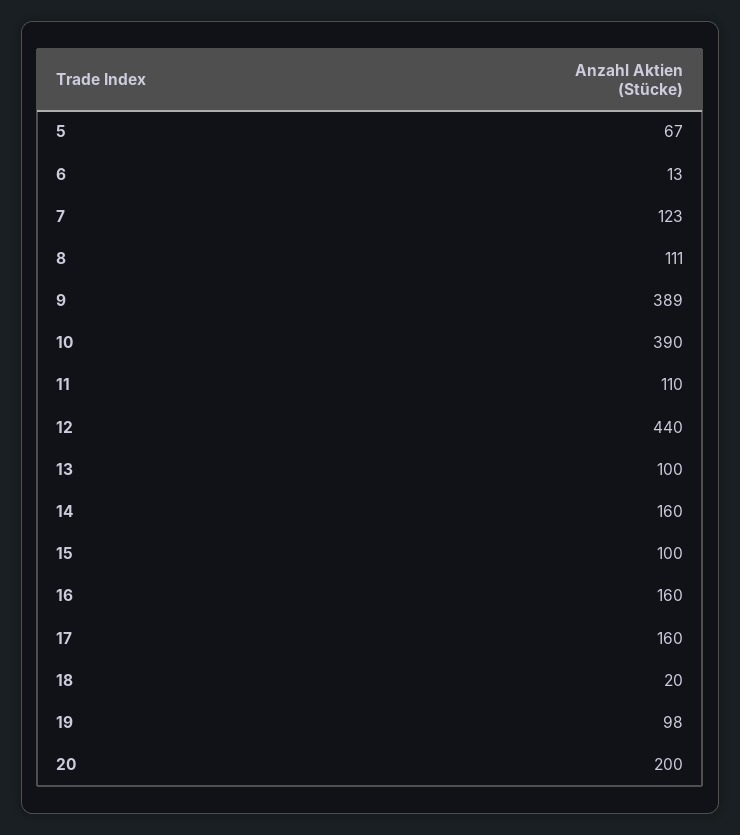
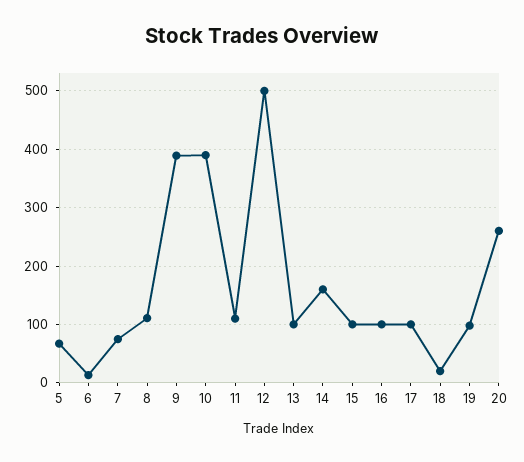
  {
    "5": 67,
    "6": 13,
-   "7": 123,
+   "7": 80,
    "8": 111,
    "9": 389,
    "10": 390,
    "11": 110,
-   "12": 440,
+   "12": 500,
    "13": 100,
    "14": 160,
    "15": 100,
-   "16": 160,
+   "16": 100,
-   "17": 160,
+   "17": 100,
    "18": 20,
    "19": 98,
-   "20": 200
+   "20": 260
  }

